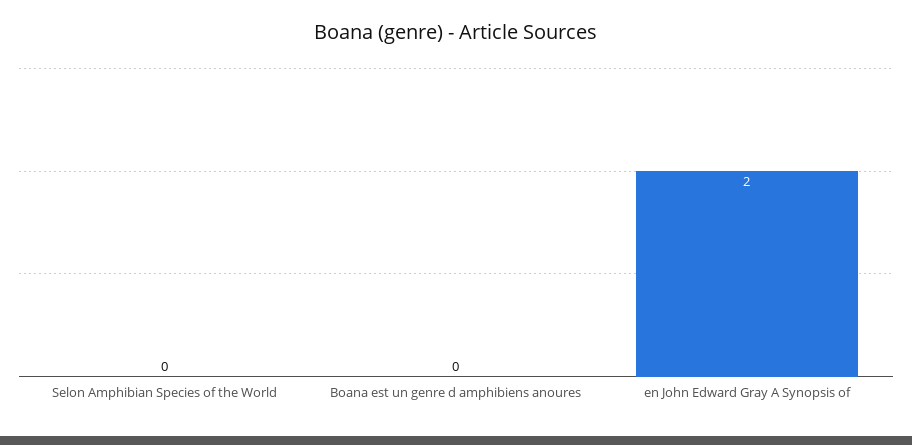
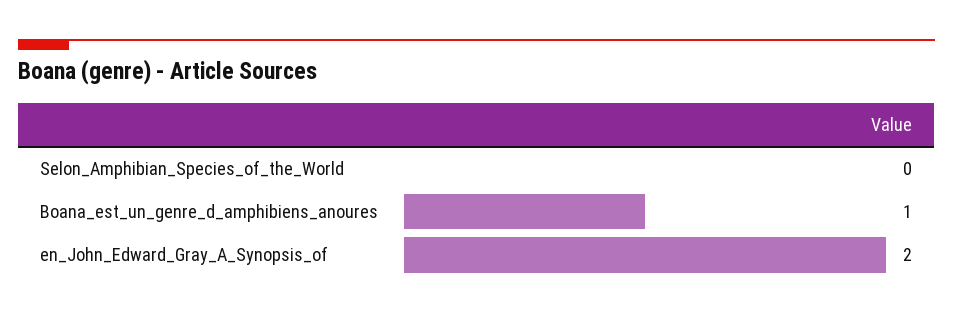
  {
    "Selon Amphibian Species of the World": 0,
-   "Boana est un genre d amphibiens anoures": 0,
+   "Boana est un genre d amphibiens anoures": 1,
    "en John Edward Gray A Synopsis of": 2
  }

